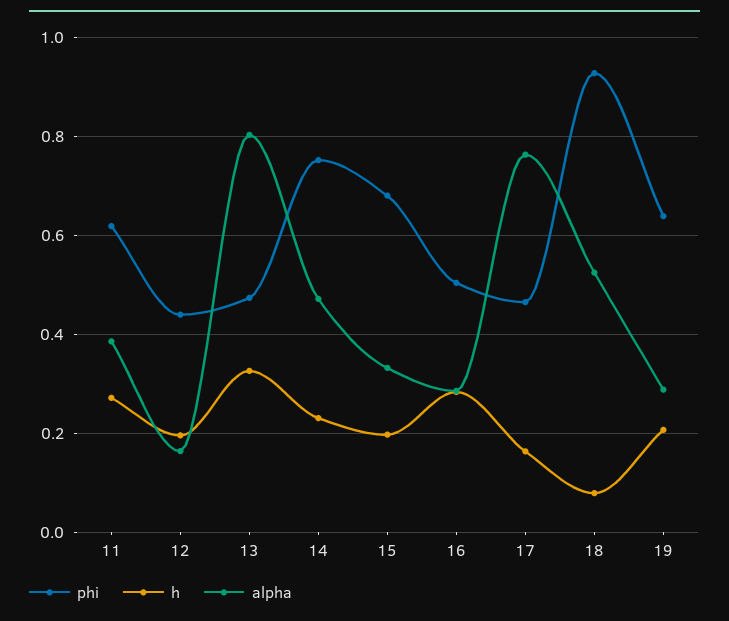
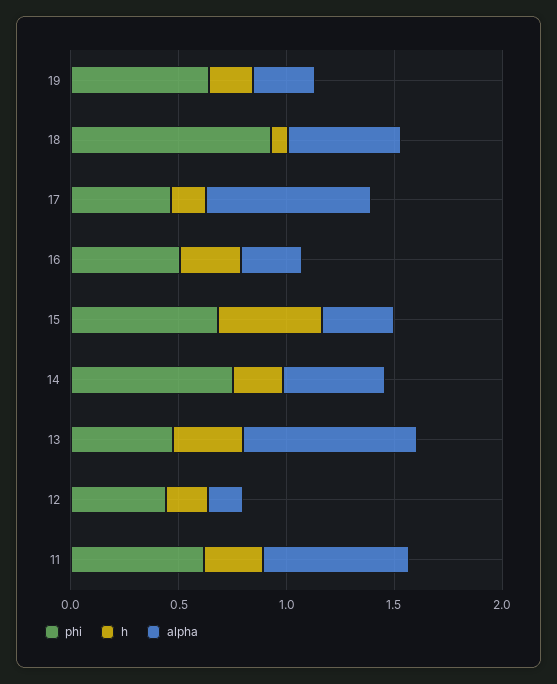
  {
    "phi": {
      "11": 0.62,
      "12": 0.44,
      "13": 0.48,
      "14": 0.76,
      "15": 0.68,
      "16": 0.5,
      "17": 0.46,
      "18": 0.92,
      "19": 0.64
    },
    "h": {
      "11": 0.28,
      "12": 0.2,
      "13": 0.32,
      "14": 0.24,
-     "15": 0.2,
+     "15": 0.5,
      "16": 0.28,
      "17": 0.16,
      "18": 0.08,
      "19": 0.2
    },
    "alpha": {
-     "11": 0.38,
+     "11": 0.7,
      "12": 0.16,
      "13": 0.8,
      "14": 0.48,
      "15": 0.34,
      "16": 0.28,
      "17": 0.76,
      "18": 0.52,
      "19": 0.28
    }
  }

